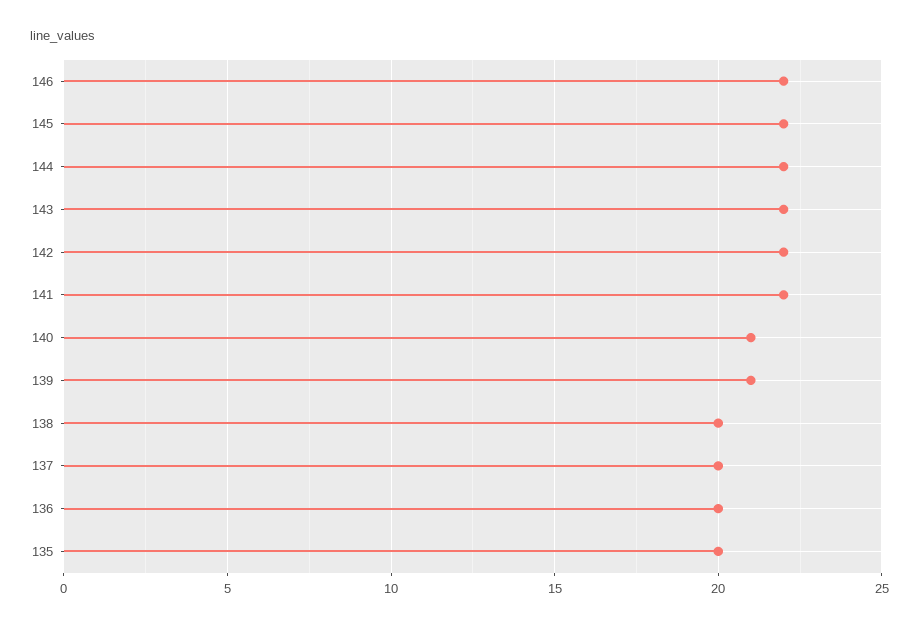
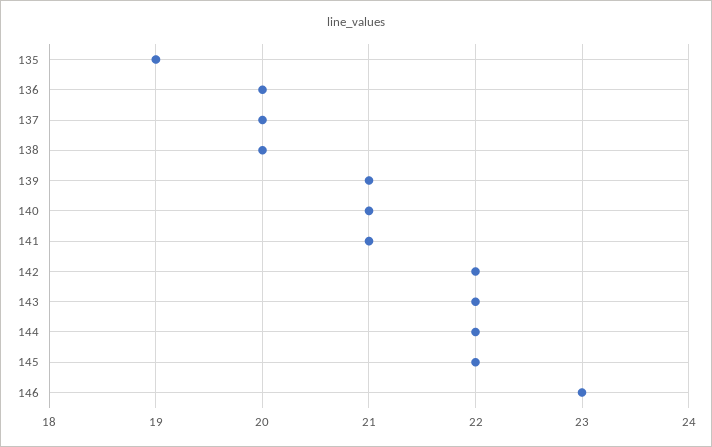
  {
-   "146": 22,
+   "146": 23,
    "145": 22,
    "144": 22,
    "143": 22,
    "142": 22,
-   "141": 22,
+   "141": 21,
    "140": 21,
    "139": 21,
    "138": 20,
    "137": 20,
    "136": 20,
-   "135": 20
+   "135": 19
  }

